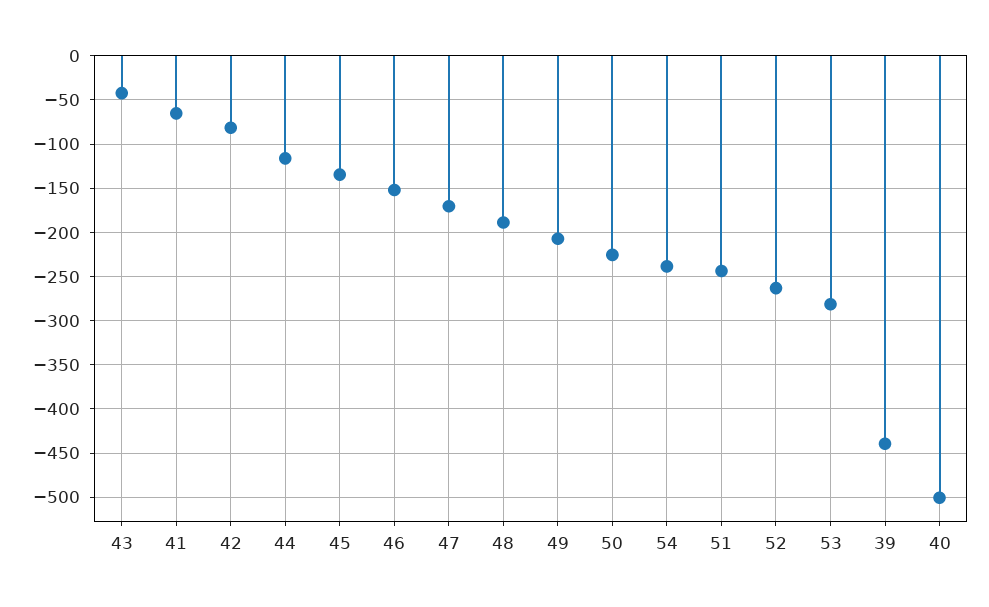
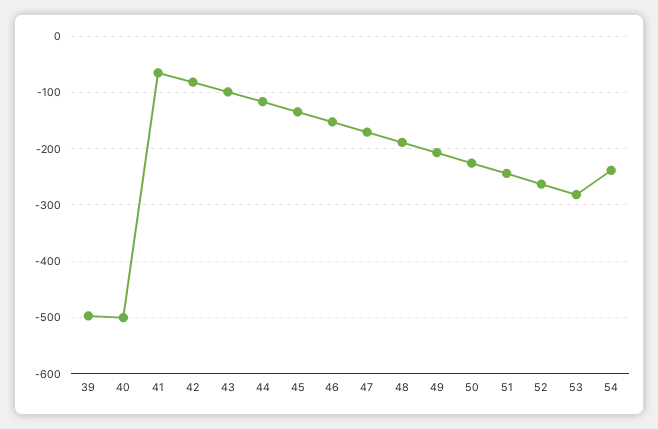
  {
-   "43": -40,
+   "43": -100,
    "41": -70,
    "42": -80,
    "44": -120,
    "45": -130,
    "46": -150,
    "47": -170,
    "48": -190,
    "49": -210,
    "50": -230,
    "54": -240,
    "51": -240,
    "52": -260,
    "53": -280,
-   "39": -440,
+   "39": -500,
    "40": -500
  }

